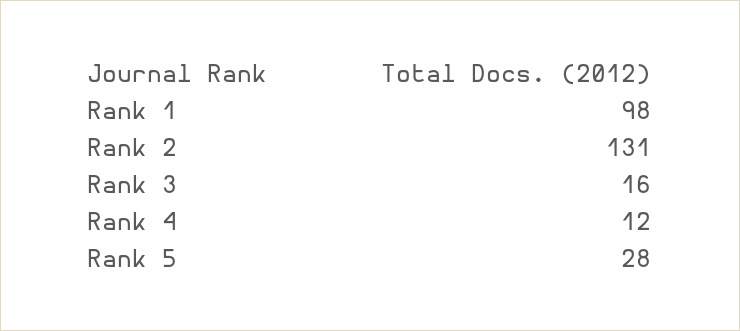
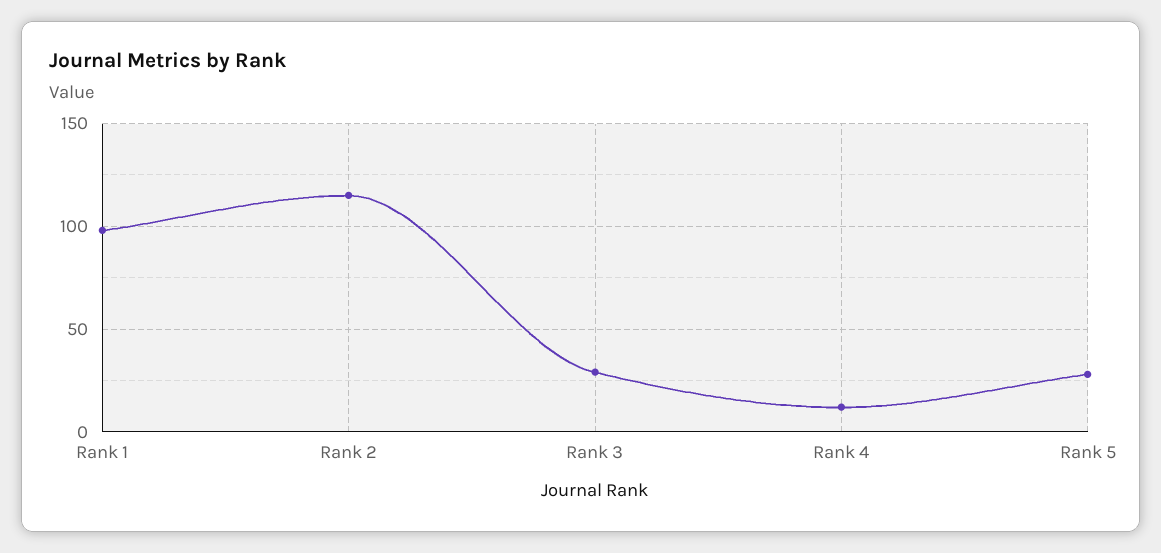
  {
    "Rank 1": 98,
-   "Rank 2": 131,
+   "Rank 2": 115,
-   "Rank 3": 16,
+   "Rank 3": 30,
    "Rank 4": 12,
    "Rank 5": 28
  }

